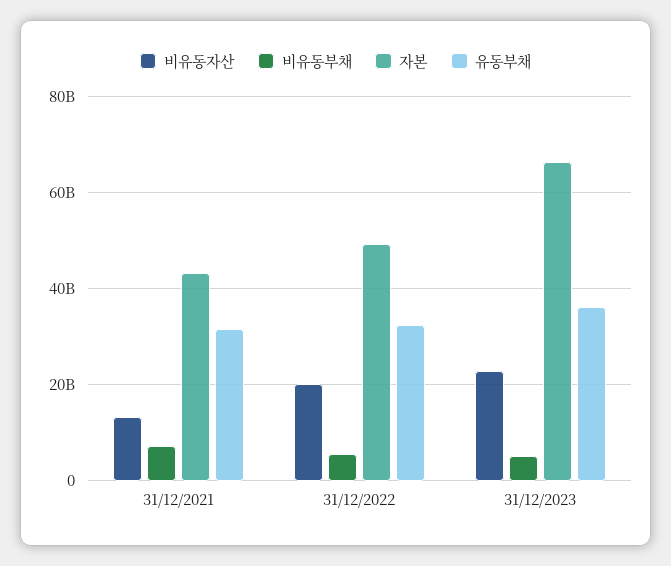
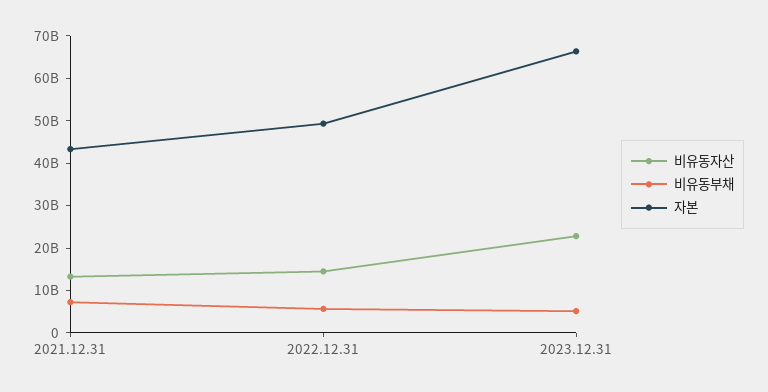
  {
    "비유동자산": {
      "31/12/2021": 14000000000,
-     "31/12/2022": 20000000000,
+     "31/12/2022": 14000000000,
      "31/12/2023": 22000000000
    },
    "비유동부채": {
      "31/12/2021": 8000000000,
      "31/12/2022": 6000000000,
      "31/12/2023": 6000000000
    },
    "자본": {
      "31/12/2021": 44000000000,
      "31/12/2022": 50000000000,
      "31/12/2023": 66000000000
-   },
+   }
-   "유동부채": {
-     "31/12/2021": 32000000000,
-     "31/12/2022": 32000000000,
-     "31/12/2023": 36000000000
-   }
  }

